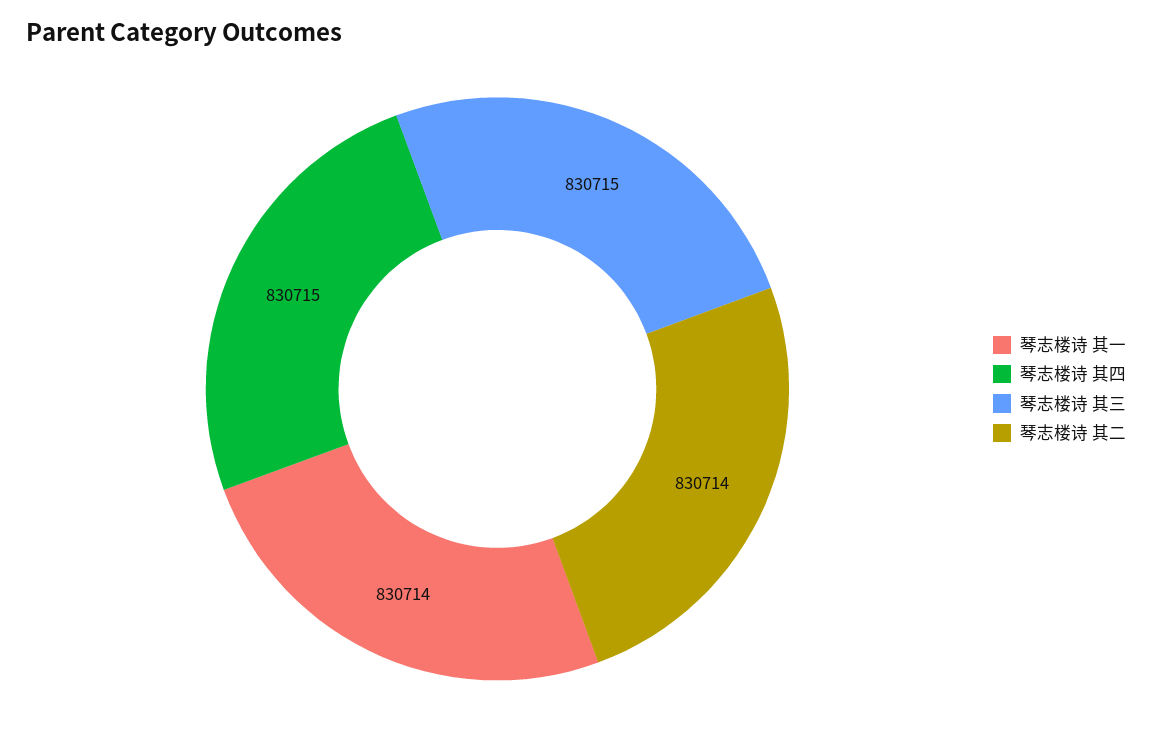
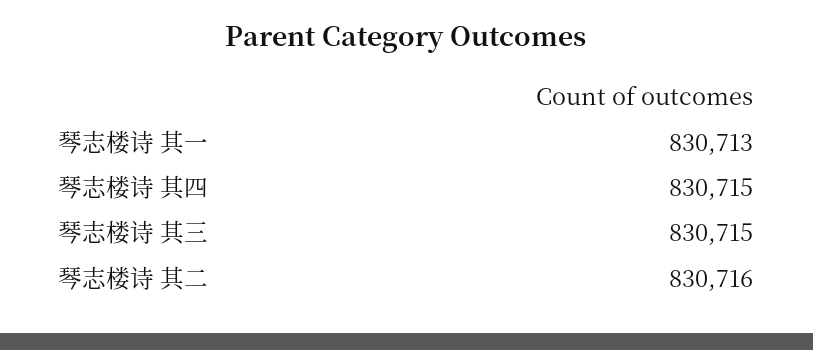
  {
-   "琴志楼诗 其一": 830714,
+   "琴志楼诗 其一": 830713,
    "琴志楼诗 其四": 830715,
    "琴志楼诗 其三": 830715,
-   "琴志楼诗 其二": 830714
+   "琴志楼诗 其二": 830716
  }

